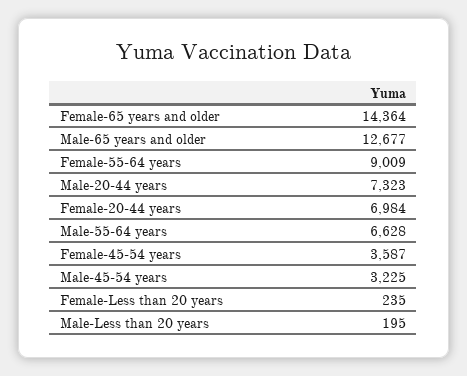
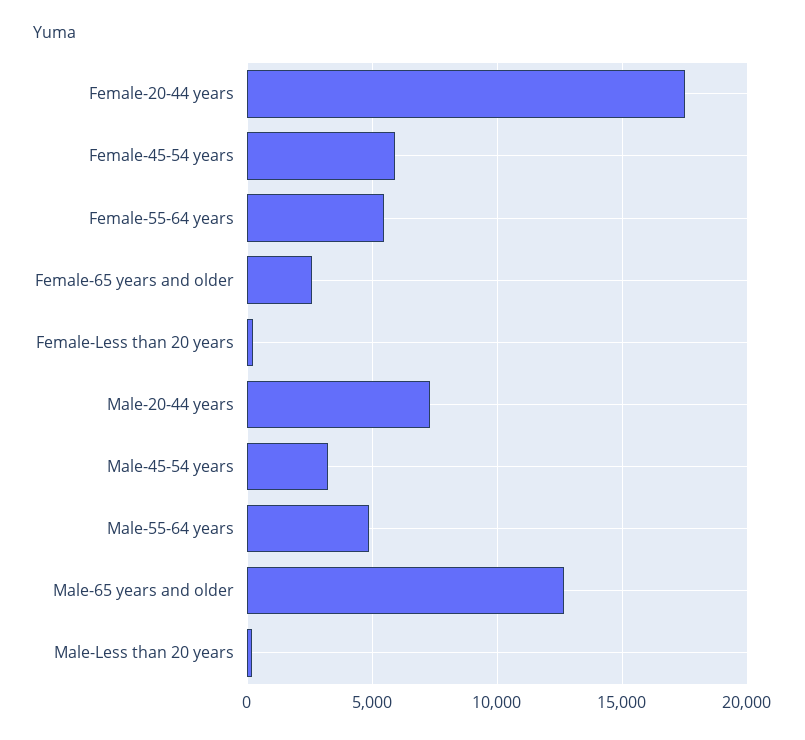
  {
-   "Female-65 years and older": 14364,
+   "Female-65 years and older": 2500,
    "Male-65 years and older": 12677,
-   "Female-55-64 years": 9009,
+   "Female-55-64 years": 5500,
    "Male-20-44 years": 7323,
-   "Female-20-44 years": 6984,
+   "Female-20-44 years": 17500,
-   "Male-55-64 years": 6628,
+   "Male-55-64 years": 5000,
-   "Female-45-54 years": 3587,
+   "Female-45-54 years": 6000,
    "Male-45-54 years": 3225,
    "Female-Less than 20 years": 235,
    "Male-Less than 20 years": 195
  }

